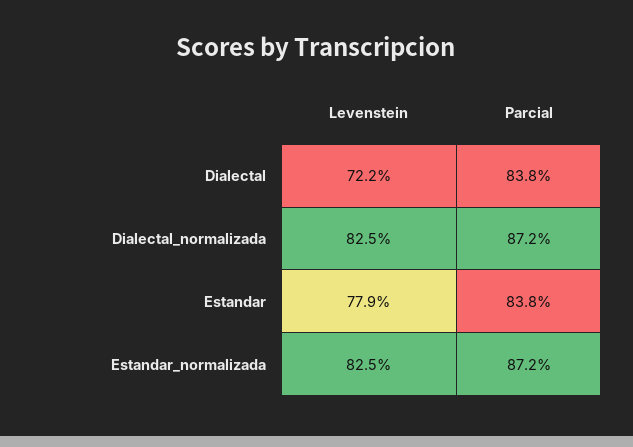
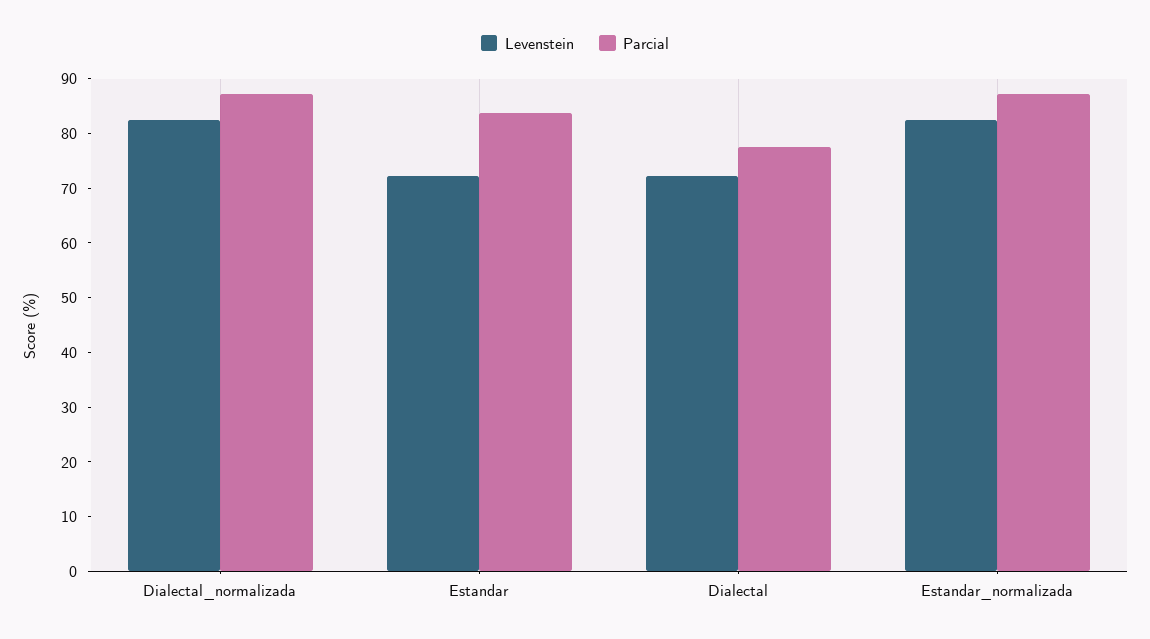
  {
    "Levenstein": {
      "Dialectal": 72.2,
      "Dialectal_normalizada": 82.5,
-     "Estandar": 77.9,
+     "Estandar": 72,
      "Estandar_normalizada": 82.5
    },
    "Parcial": {
-     "Dialectal": 83.8,
+     "Dialectal": 78,
      "Dialectal_normalizada": 87.2,
      "Estandar": 83.8,
      "Estandar_normalizada": 87.2
    }
  }

